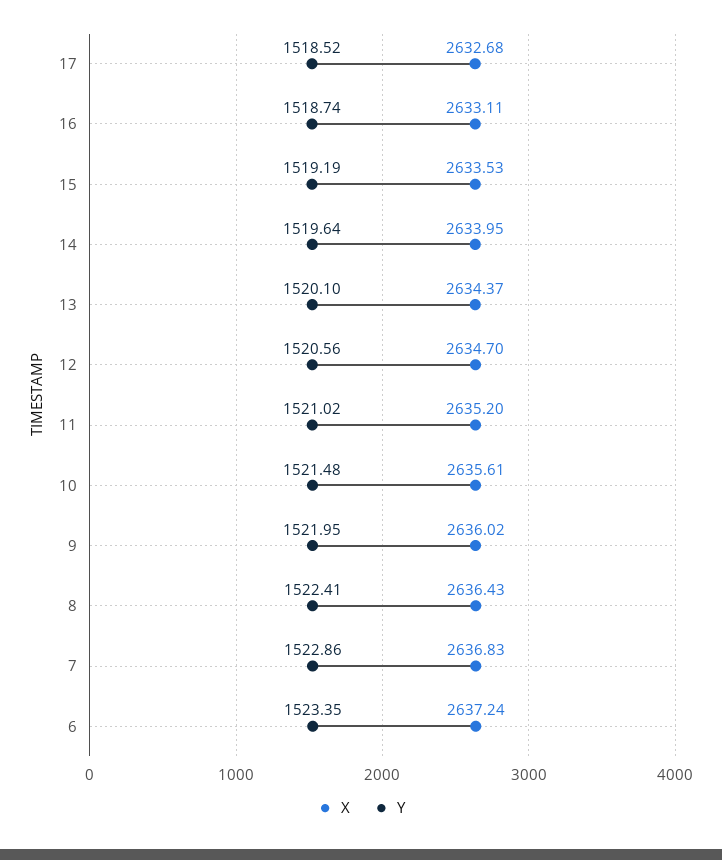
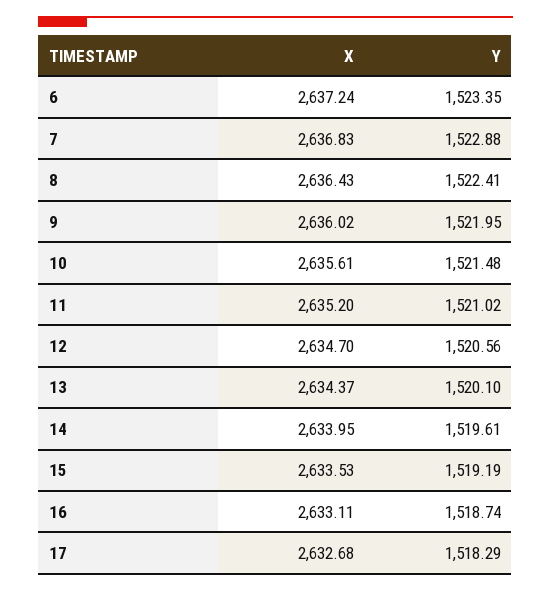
  {
    "X": {
      "17": 2632.68,
      "16": 2633.11,
      "15": 2633.53,
      "14": 2633.95,
      "13": 2634.37,
      "12": 2634.7,
      "11": 2635.2,
      "10": 2635.61,
      "9": 2636.02,
      "8": 2636.43,
      "7": 2636.83,
      "6": 2637.24
    },
    "Y": {
-     "17": 1518.52,
+     "17": 1518.29,
      "16": 1518.74,
      "15": 1519.19,
-     "14": 1519.64,
+     "14": 1519.61,
      "13": 1520.1,
      "12": 1520.56,
      "11": 1521.02,
      "10": 1521.48,
      "9": 1521.95,
      "8": 1522.41,
-     "7": 1522.86,
+     "7": 1522.88,
      "6": 1523.35
    }
  }

